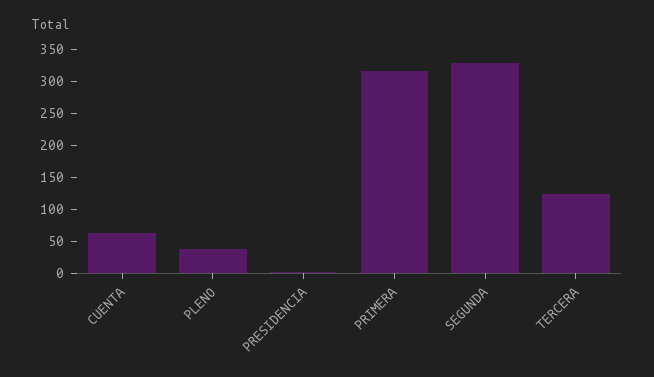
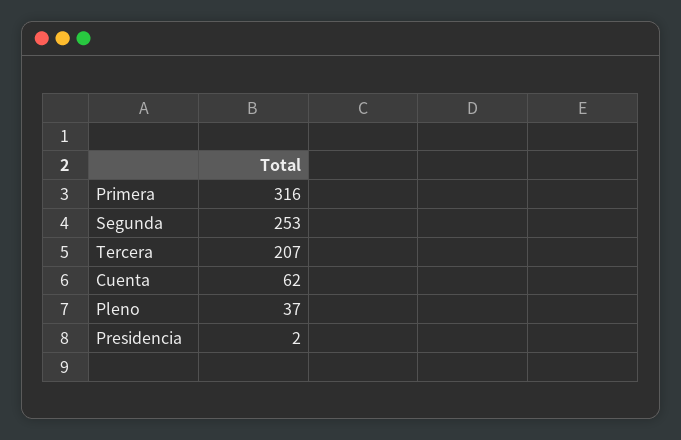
  {
    "CUENTA": 62,
    "PLENO": 37,
    "PRESIDENCIA": 2,
    "PRIMERA": 316,
-   "SEGUNDA": 325,
+   "SEGUNDA": 253,
-   "TERCERA": 125
+   "TERCERA": 207
  }

